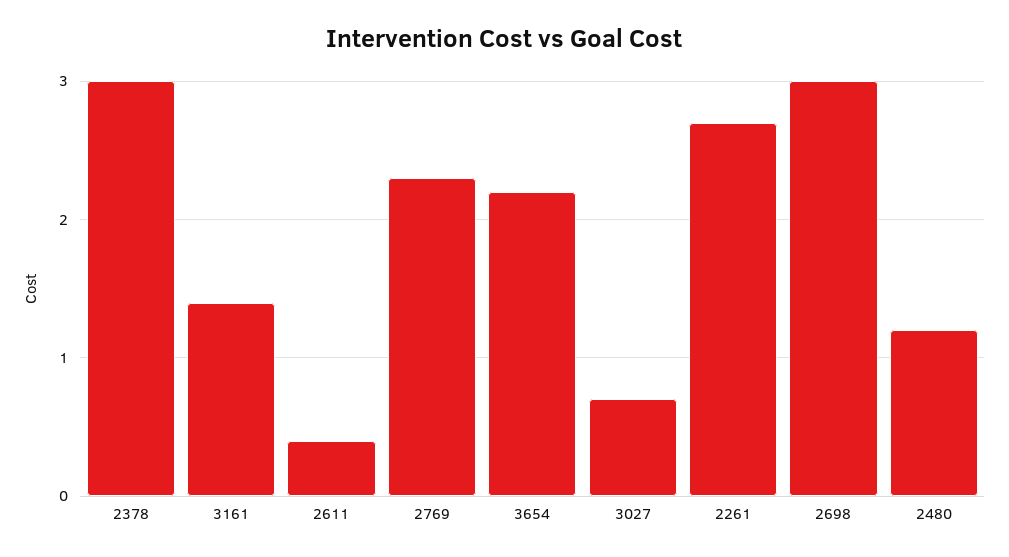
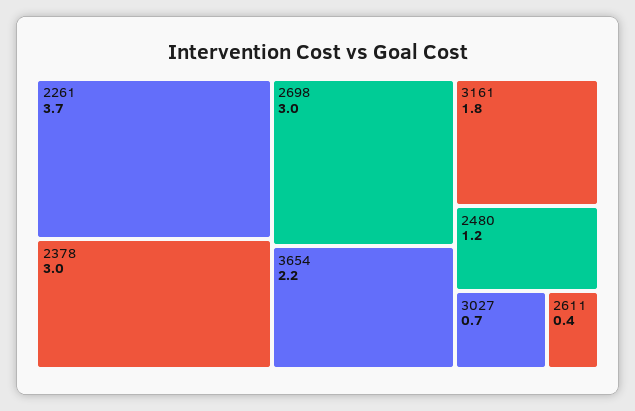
  {
    "2378": 3,
-   "3161": 1.4,
+   "3161": 1.8,
    "2611": 0.4,
-   "2769": 2.3,
    "3654": 2.2,
    "3027": 0.7,
-   "2261": 2.7,
+   "2261": 3.7,
    "2698": 3,
    "2480": 1.2
  }

